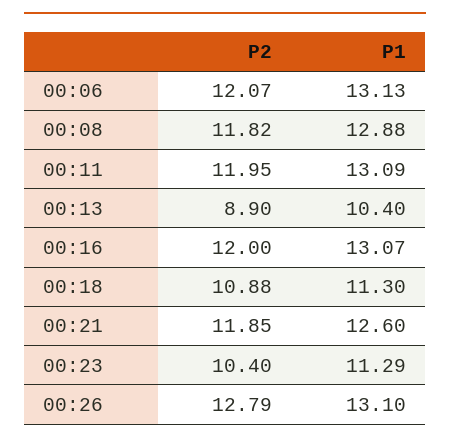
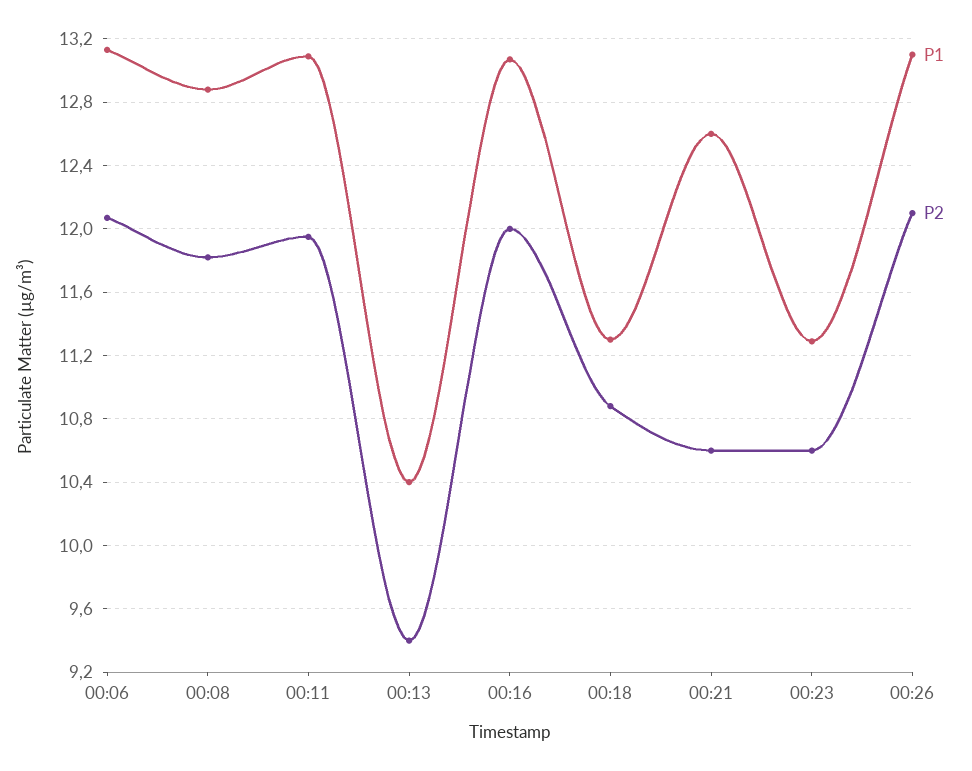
  {
    "P2": {
      "00:06": 12.07,
      "00:08": 11.82,
      "00:11": 11.95,
-     "00:13": 8.9,
+     "00:13": 9.4,
      "00:16": 12,
      "00:18": 10.88,
-     "00:21": 11.85,
+     "00:21": 10.6,
-     "00:23": 10.4,
+     "00:23": 10.6,
-     "00:26": 12.79
+     "00:26": 12.1
    },
    "P1": {
      "00:06": 13.13,
      "00:08": 12.88,
      "00:11": 13.09,
      "00:13": 10.4,
      "00:16": 13.07,
      "00:18": 11.3,
      "00:21": 12.6,
      "00:23": 11.29,
      "00:26": 13.1
    }
  }

